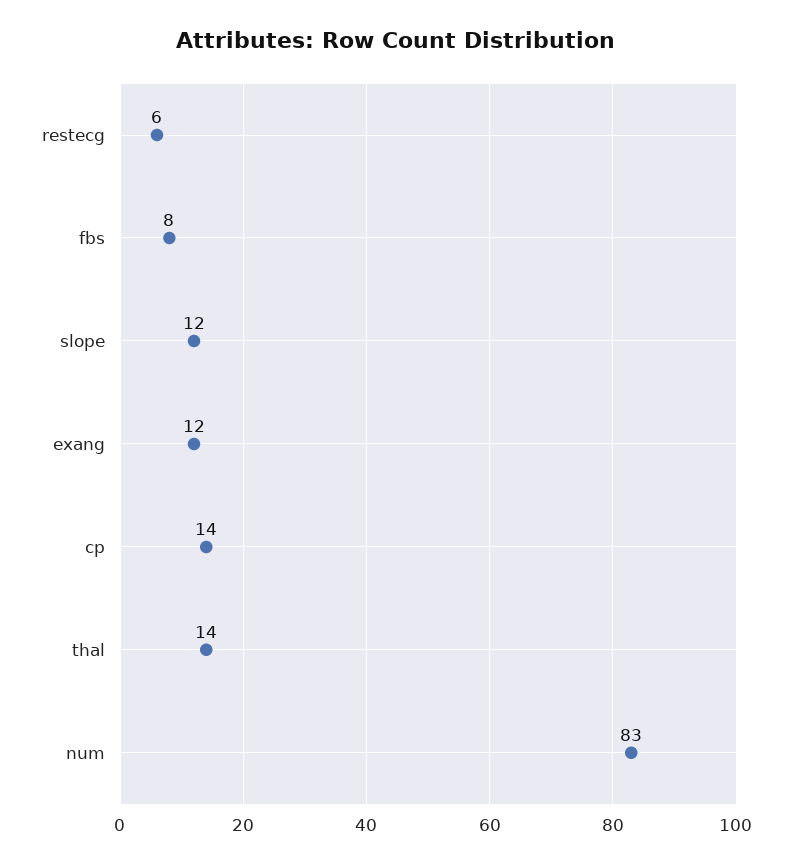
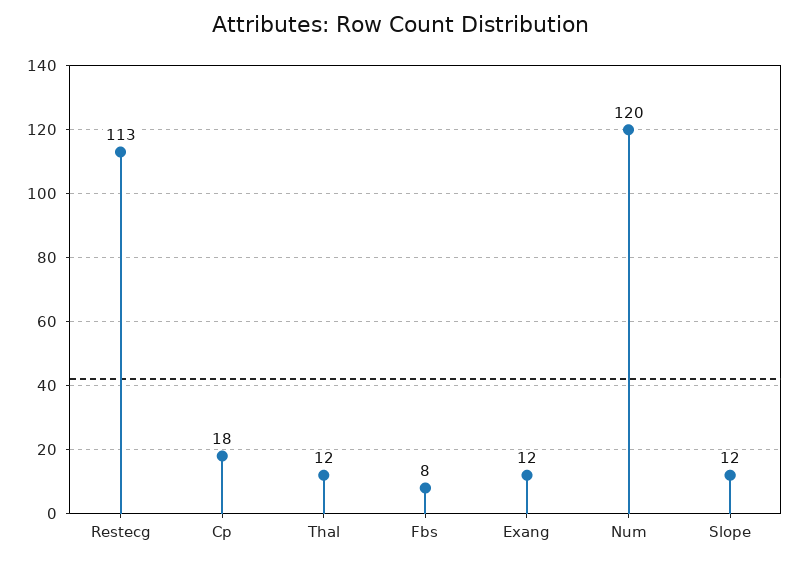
  {
-   "restecg": 6,
+   "restecg": 113,
    "fbs": 8,
    "slope": 12,
    "exang": 12,
-   "cp": 14,
+   "cp": 18,
-   "thal": 14,
+   "thal": 12,
-   "num": 83
+   "num": 120
  }

